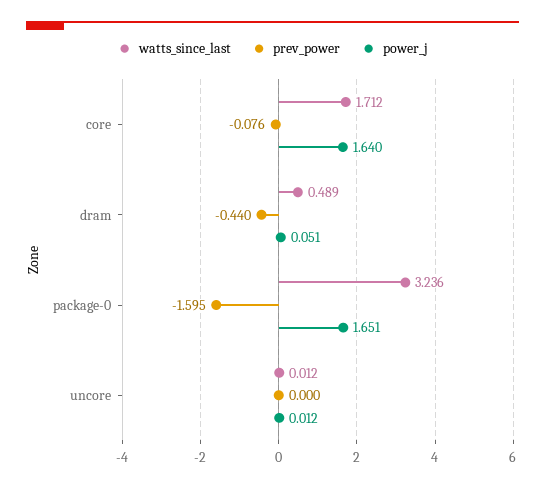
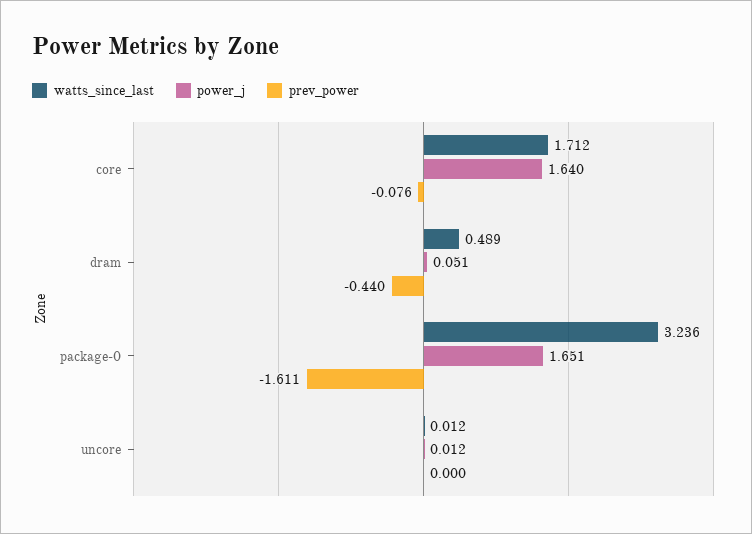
  {
    "watts_since_last": {
      "core": 1.712,
      "dram": 0.489,
      "package-0": 3.236,
      "uncore": 0.012
    },
    "prev_power": {
      "core": -0.076,
      "dram": -0.44,
-     "package-0": -1.595,
+     "package-0": -1.611,
      "uncore": 0
    },
    "power_j": {
      "core": 1.64,
      "dram": 0.051,
      "package-0": 1.651,
      "uncore": 0.012
    }
  }

